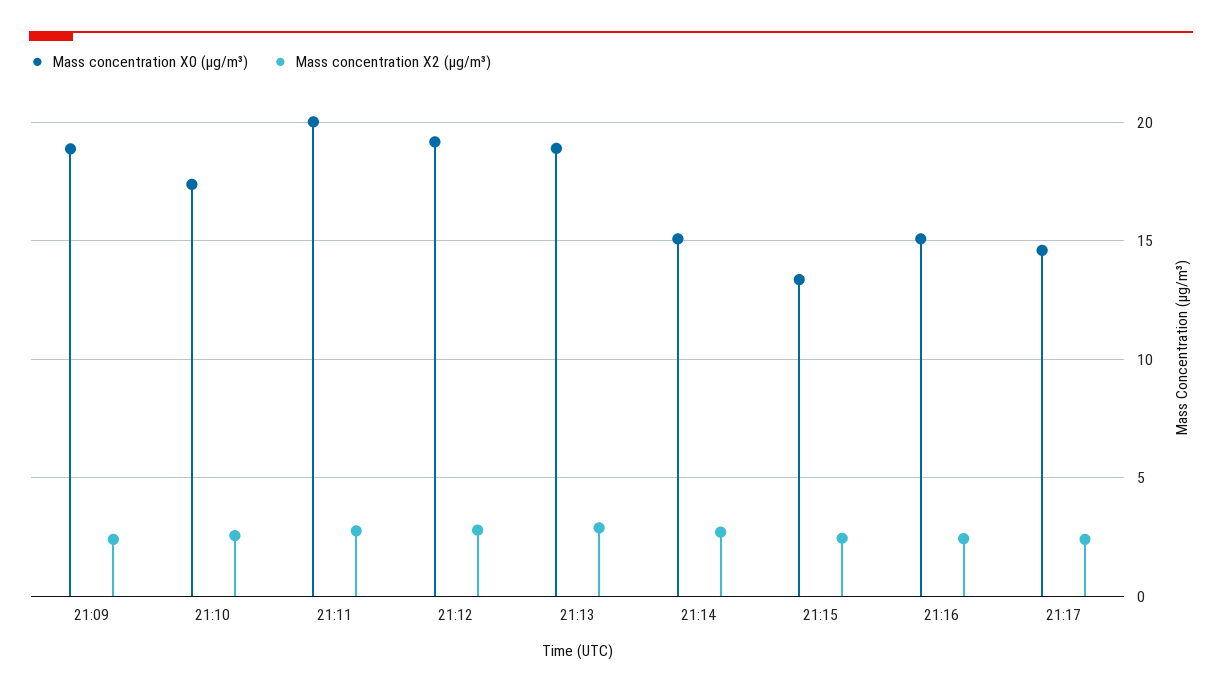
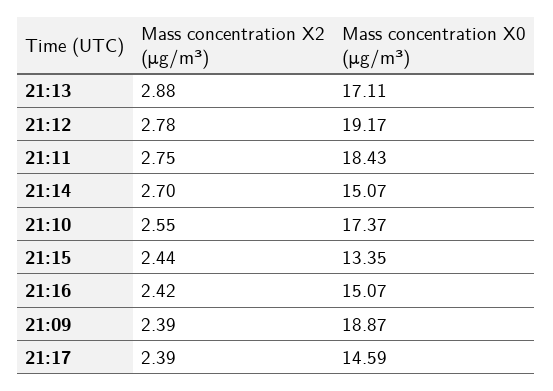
  {
    "Mass concentration X0 (μg/m³)": {
      "21:09": 18.87,
      "21:10": 17.37,
-     "21:11": 20,
+     "21:11": 18.43,
      "21:12": 19.17,
-     "21:13": 19,
+     "21:13": 17.11,
      "21:14": 15.07,
      "21:15": 13.35,
      "21:16": 15.07,
      "21:17": 14.59
    },
    "Mass concentration X2 (μg/m³)": {
      "21:09": 2.39,
      "21:10": 2.55,
      "21:11": 2.75,
      "21:12": 2.78,
      "21:13": 2.88,
      "21:14": 2.7,
      "21:15": 2.44,
      "21:16": 2.42,
      "21:17": 2.39
    }
  }

